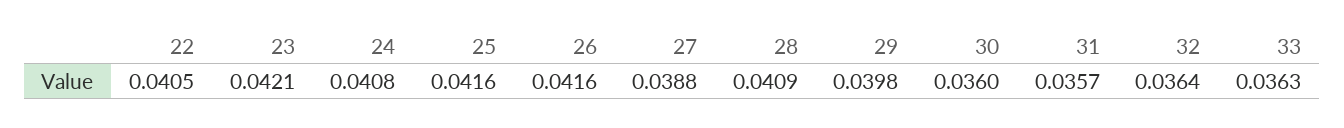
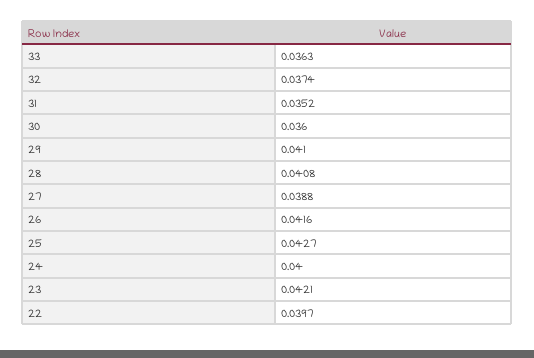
  {
-   "22": 0.0405,
+   "22": 0.0397,
    "23": 0.0421,
-   "24": 0.0408,
+   "24": 0.04,
-   "25": 0.0416,
+   "25": 0.0427,
    "26": 0.0416,
    "27": 0.0388,
-   "28": 0.0409,
+   "28": 0.0408,
-   "29": 0.0398,
+   "29": 0.041,
    "30": 0.036,
-   "31": 0.0357,
+   "31": 0.0352,
-   "32": 0.0364,
+   "32": 0.0374,
    "33": 0.0363
  }

